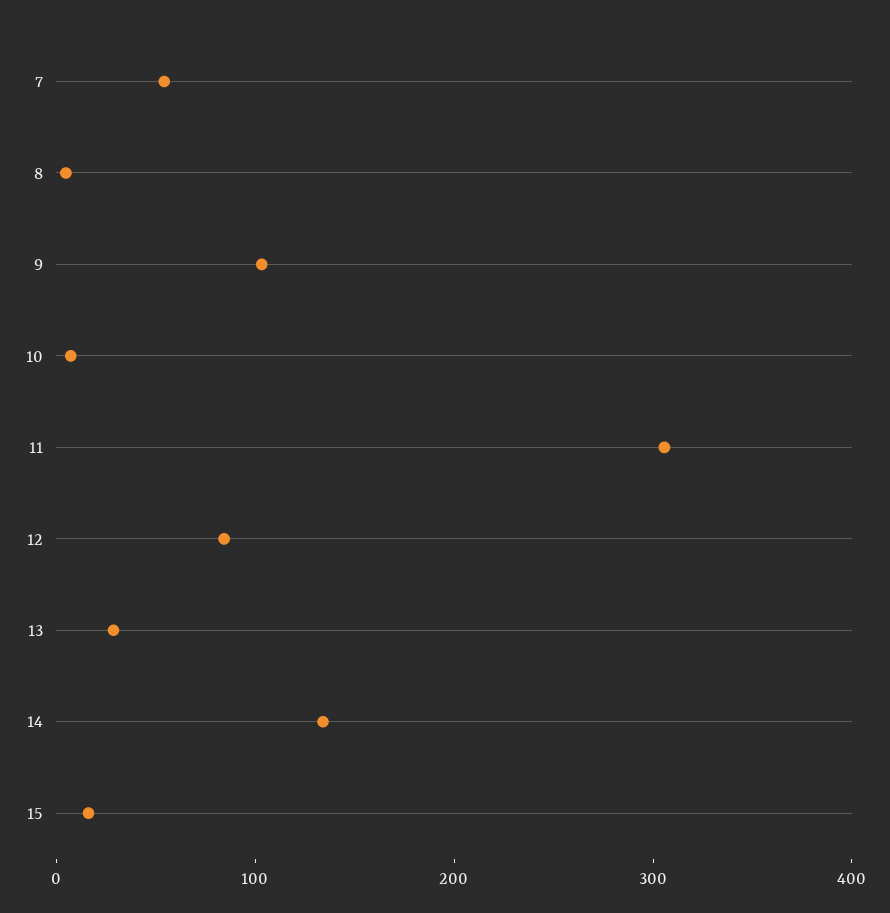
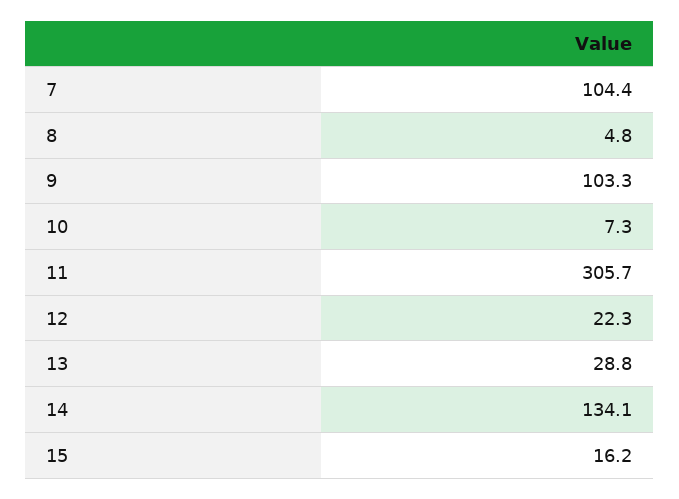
  {
-   "7": 60,
+   "7": 104.4,
    "8": 4.8,
    "9": 103.3,
    "10": 7.3,
    "11": 305.7,
-   "12": 80,
+   "12": 22.3,
    "13": 28.8,
    "14": 134.1,
    "15": 16.2
  }

